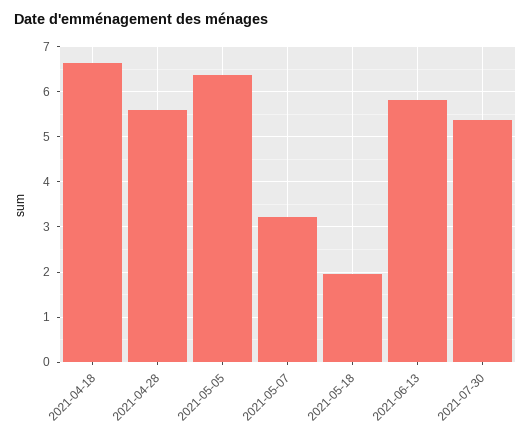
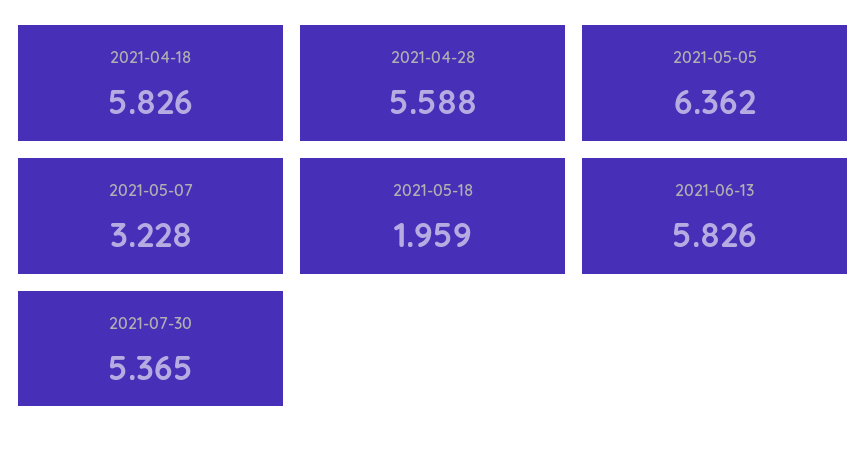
  {
-   "2021-04-18": 6.6,
+   "2021-04-18": 5.826,
    "2021-04-28": 5.588,
    "2021-05-05": 6.362,
    "2021-05-07": 3.228,
    "2021-05-18": 1.959,
    "2021-06-13": 5.826,
    "2021-07-30": 5.365
  }

